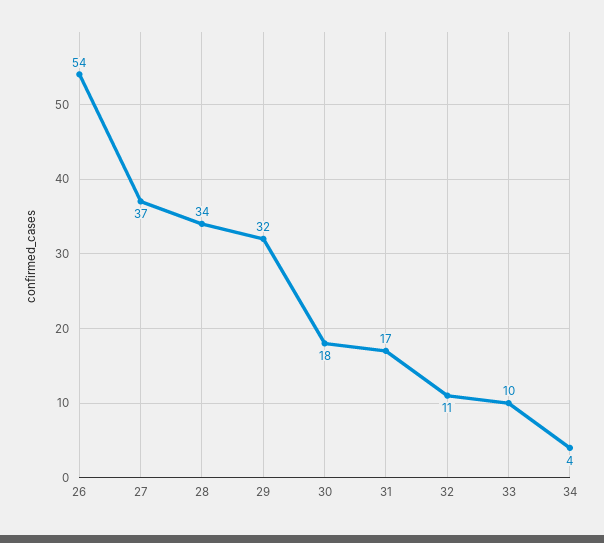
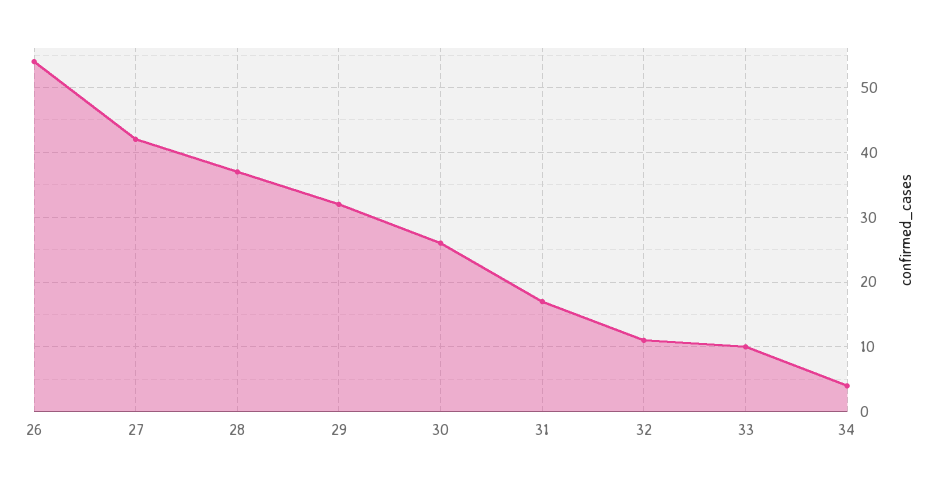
  {
    "26": 54,
-   "27": 37,
+   "27": 42,
-   "28": 34,
+   "28": 37,
    "29": 32,
-   "30": 18,
+   "30": 26,
    "31": 17,
    "32": 11,
    "33": 10,
    "34": 4
  }

